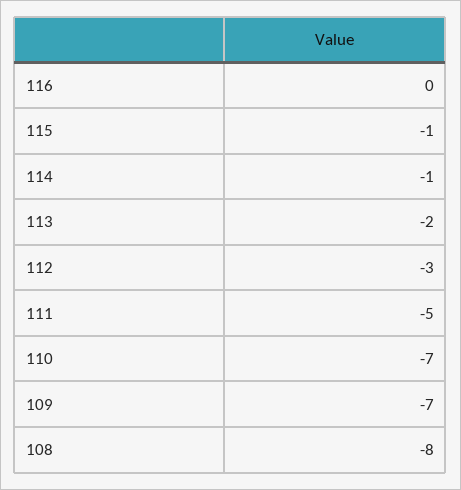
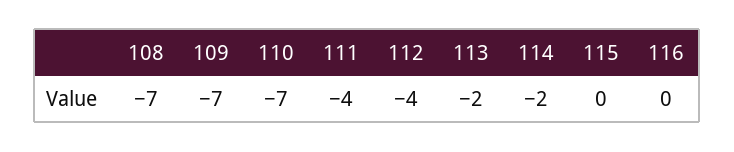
  {
    "116": 0,
-   "115": -1,
+   "115": 0,
-   "114": -1,
+   "114": -2,
    "113": -2,
-   "112": -3,
+   "112": -4,
-   "111": -5,
+   "111": -4,
    "110": -7,
    "109": -7,
-   "108": -8
+   "108": -7
  }

